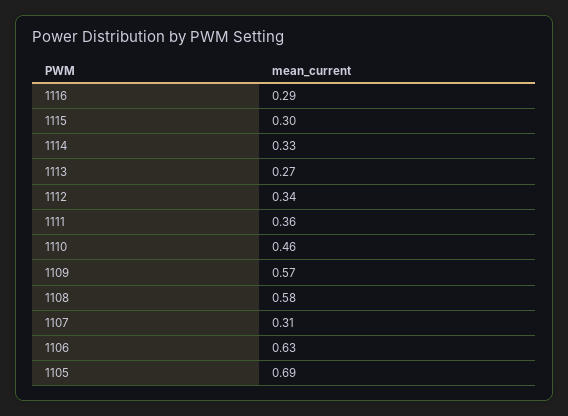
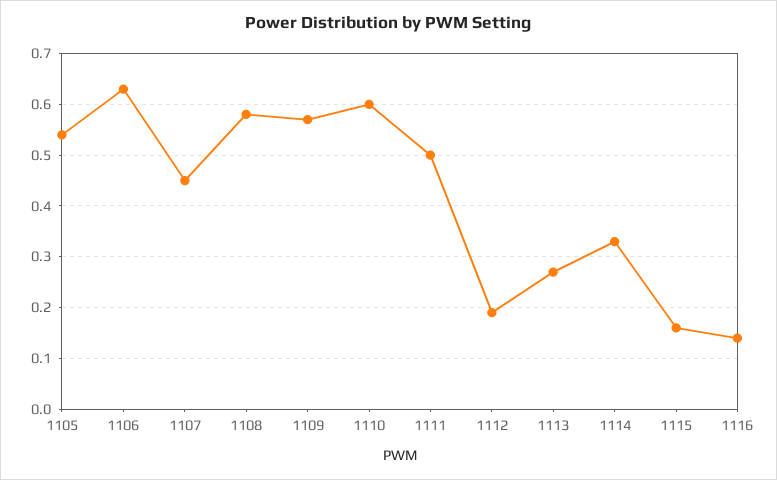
  {
-   "1116": 0.29,
+   "1116": 0.15,
-   "1115": 0.3,
+   "1115": 0.15,
    "1114": 0.33,
    "1113": 0.27,
-   "1112": 0.34,
+   "1112": 0.2,
-   "1111": 0.36,
+   "1111": 0.5,
-   "1110": 0.46,
+   "1110": 0.6,
    "1109": 0.57,
    "1108": 0.58,
-   "1107": 0.31,
+   "1107": 0.45,
    "1106": 0.63,
-   "1105": 0.69
+   "1105": 0.55
  }

